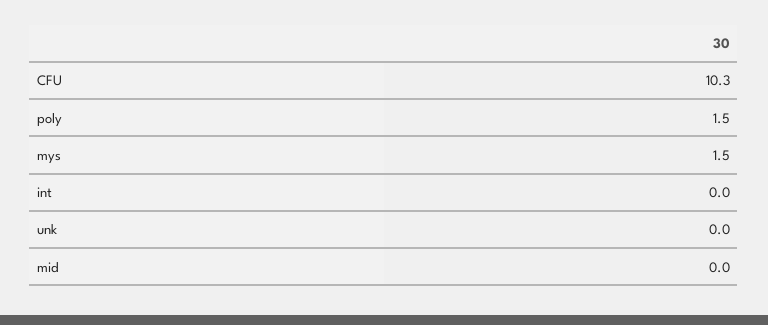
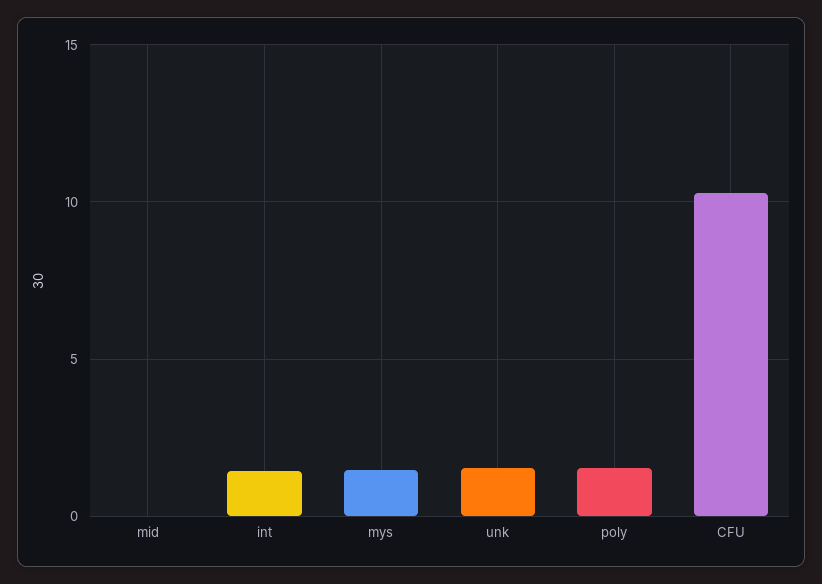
  {
    "CFU": 10.3,
    "poly": 1.5,
    "mys": 1.5,
-   "int": 0,
+   "int": 1.5,
-   "unk": 0,
+   "unk": 1.5,
    "mid": 0
  }

